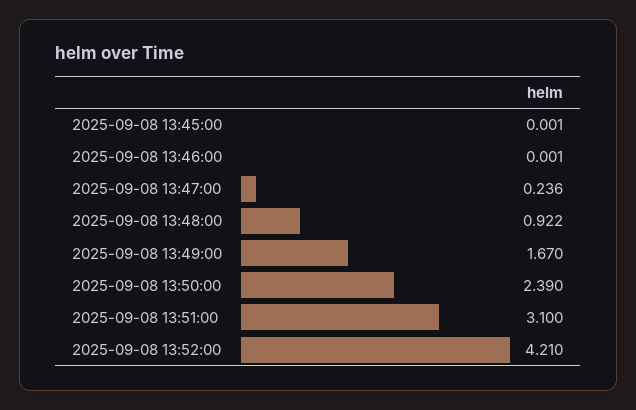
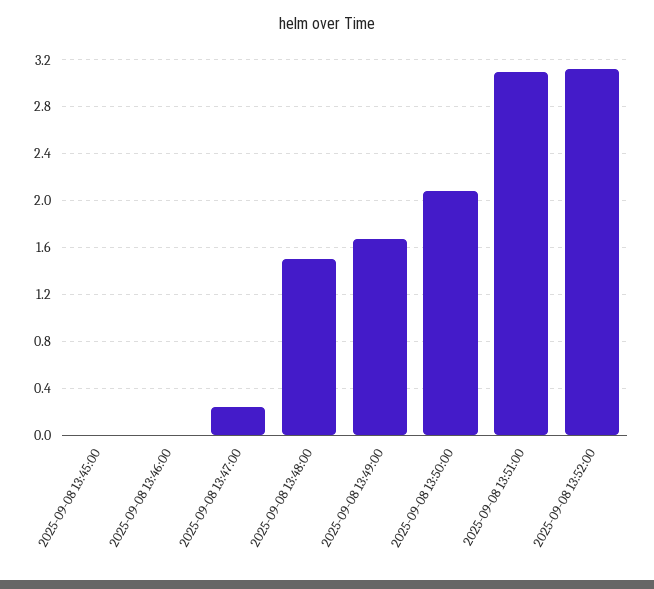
  {
    "2025-09-08 13:45:00": 0.001,
    "2025-09-08 13:46:00": 0.001,
    "2025-09-08 13:47:00": 0.236,
-   "2025-09-08 13:48:00": 0.922,
+   "2025-09-08 13:48:00": 1.5,
    "2025-09-08 13:49:00": 1.67,
-   "2025-09-08 13:50:00": 2.39,
+   "2025-09-08 13:50:00": 2.1,
    "2025-09-08 13:51:00": 3.1,
-   "2025-09-08 13:52:00": 4.21
+   "2025-09-08 13:52:00": 3.1
  }

